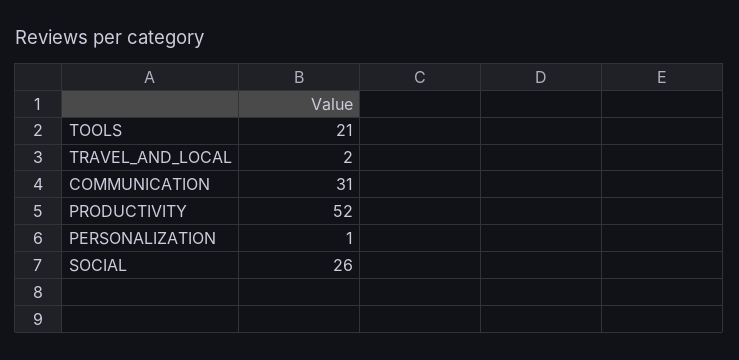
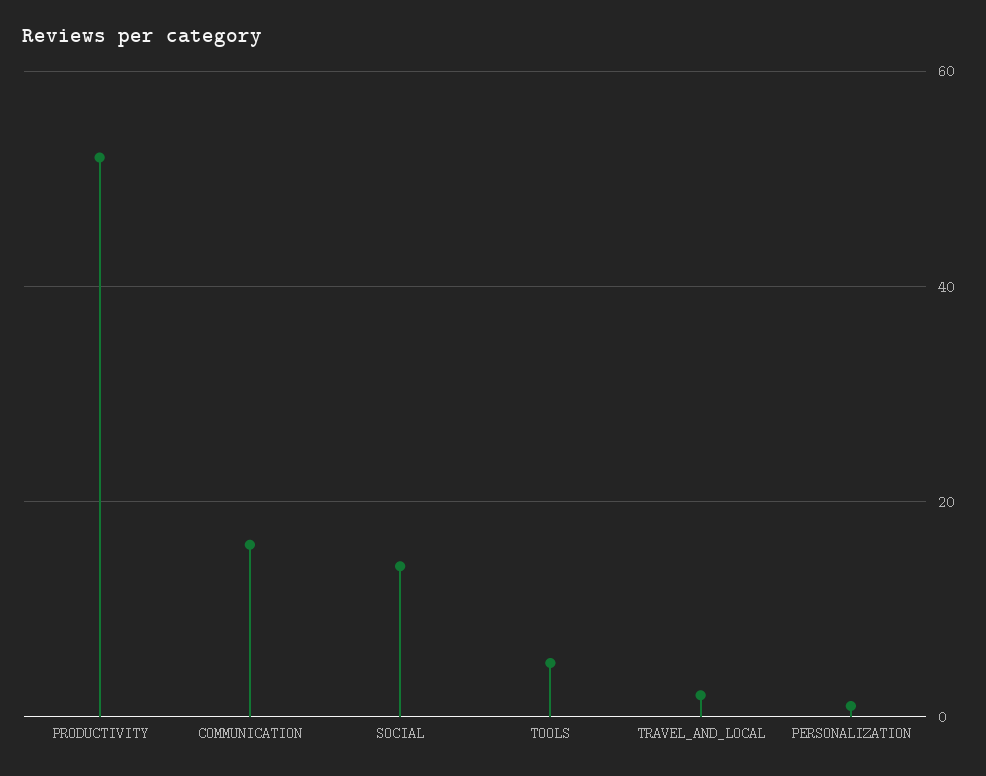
  {
-   "TOOLS": 21,
+   "TOOLS": 5,
    "TRAVEL_AND_LOCAL": 2,
-   "COMMUNICATION": 31,
+   "COMMUNICATION": 15,
    "PRODUCTIVITY": 52,
    "PERSONALIZATION": 1,
-   "SOCIAL": 26
+   "SOCIAL": 15
  }

